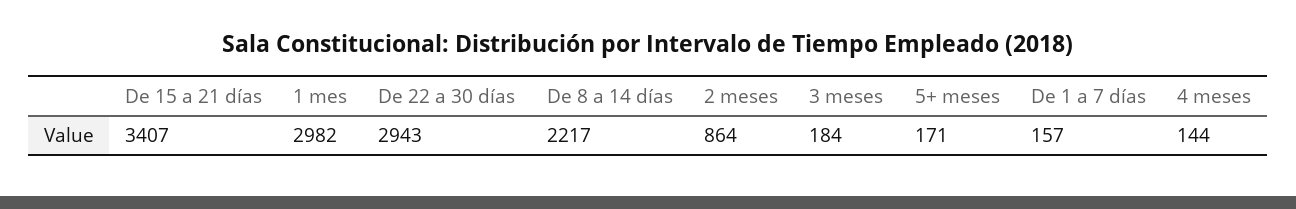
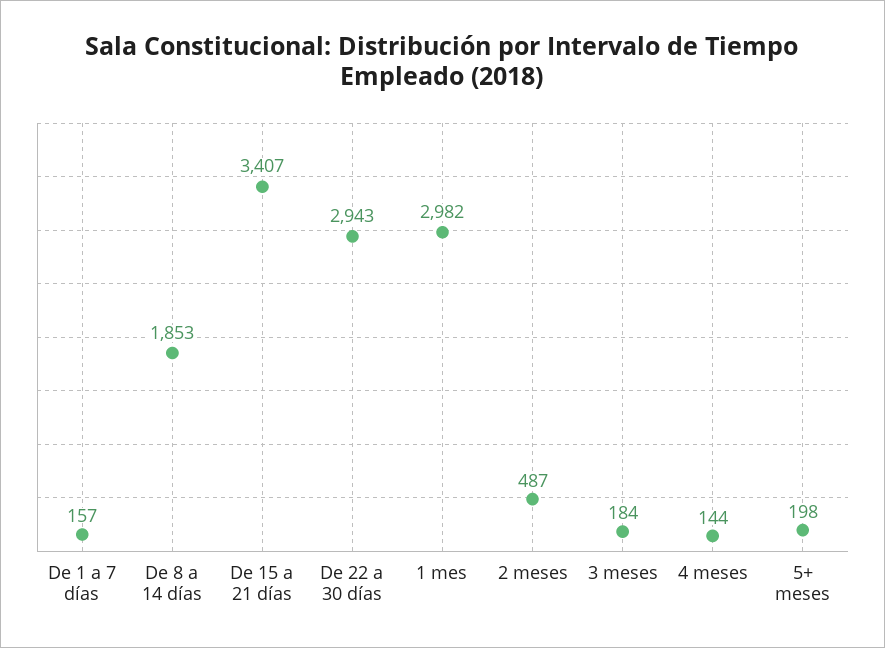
  {
    "De 15 a 21 días": 3407,
    "1 mes": 2982,
    "De 22 a 30 días": 2943,
-   "De 8 a 14 días": 2217,
+   "De 8 a 14 días": 1853,
-   "2 meses": 864,
+   "2 meses": 487,
    "3 meses": 184,
-   "5+ meses": 171,
+   "5+ meses": 198,
    "De 1 a 7 días": 157,
    "4 meses": 144
  }

